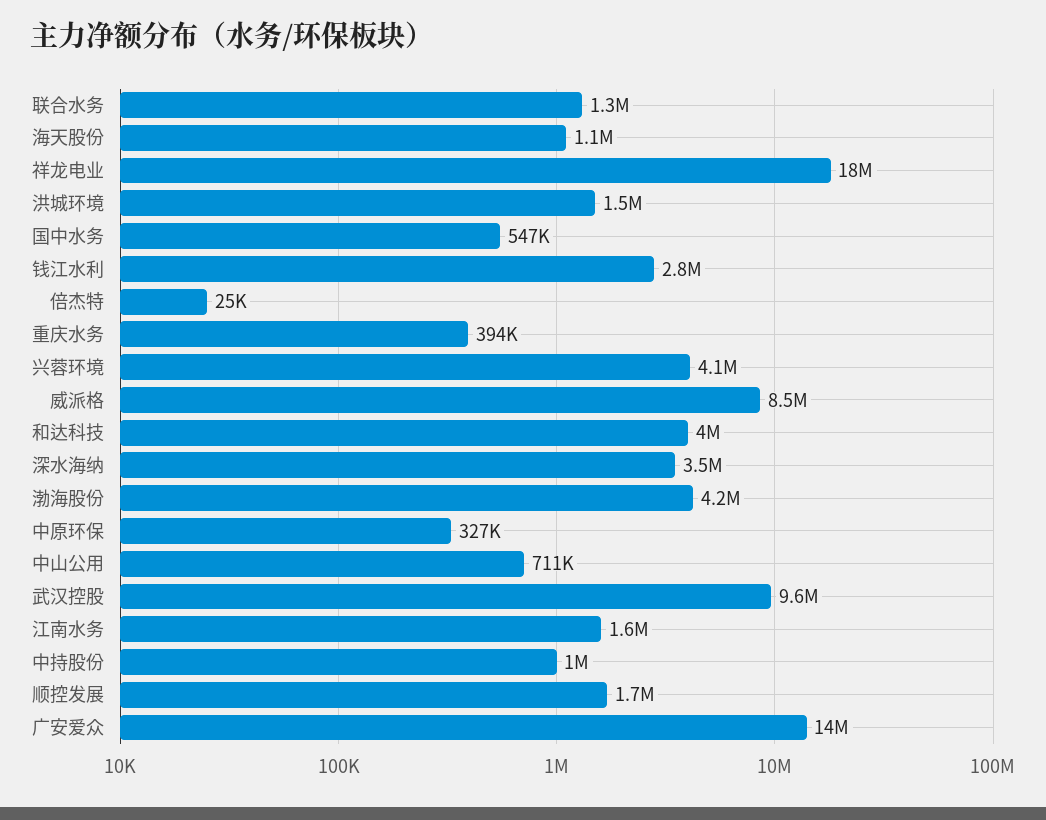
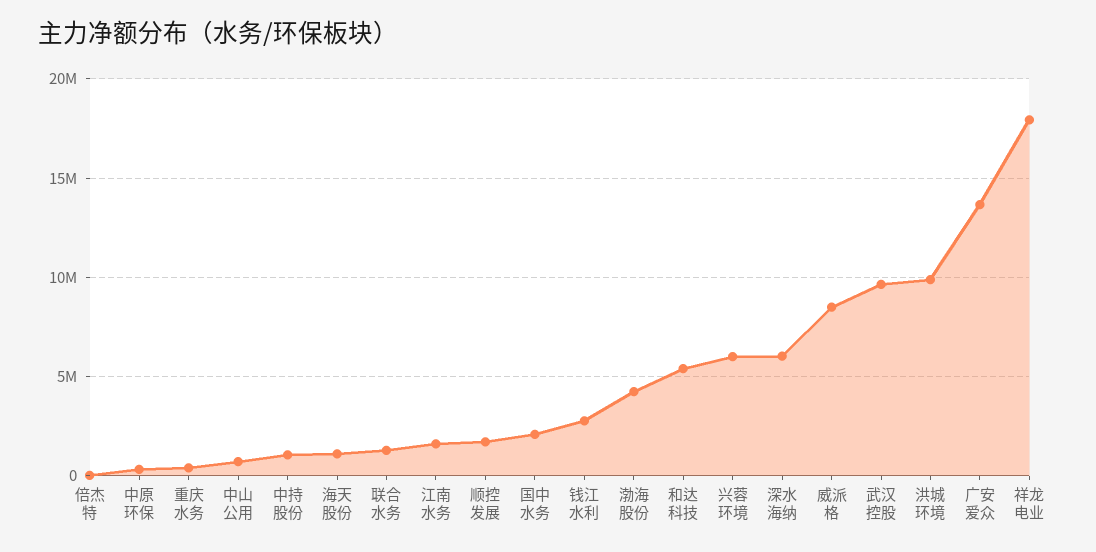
  {
    "联合水务": 1300000,
    "海天股份": 1100000,
    "祥龙电业": 18000000,
-   "洪城环境": 1500000,
+   "洪城环境": 10000000,
-   "国中水务": 547000,
+   "国中水务": 2000000,
    "钱江水利": 2800000,
    "倍杰特": 25000,
    "重庆水务": 394000,
-   "兴蓉环境": 4100000,
+   "兴蓉环境": 6000000,
    "威派格": 8500000,
-   "和达科技": 4000000,
+   "和达科技": 5500000,
-   "深水海纳": 3500000,
+   "深水海纳": 6000000,
    "渤海股份": 4200000,
    "中原环保": 327000,
    "中山公用": 711000,
    "武汉控股": 9600000,
    "江南水务": 1600000,
    "中持股份": 1000000,
    "顺控发展": 1700000,
    "广安爱众": 14000000
  }

